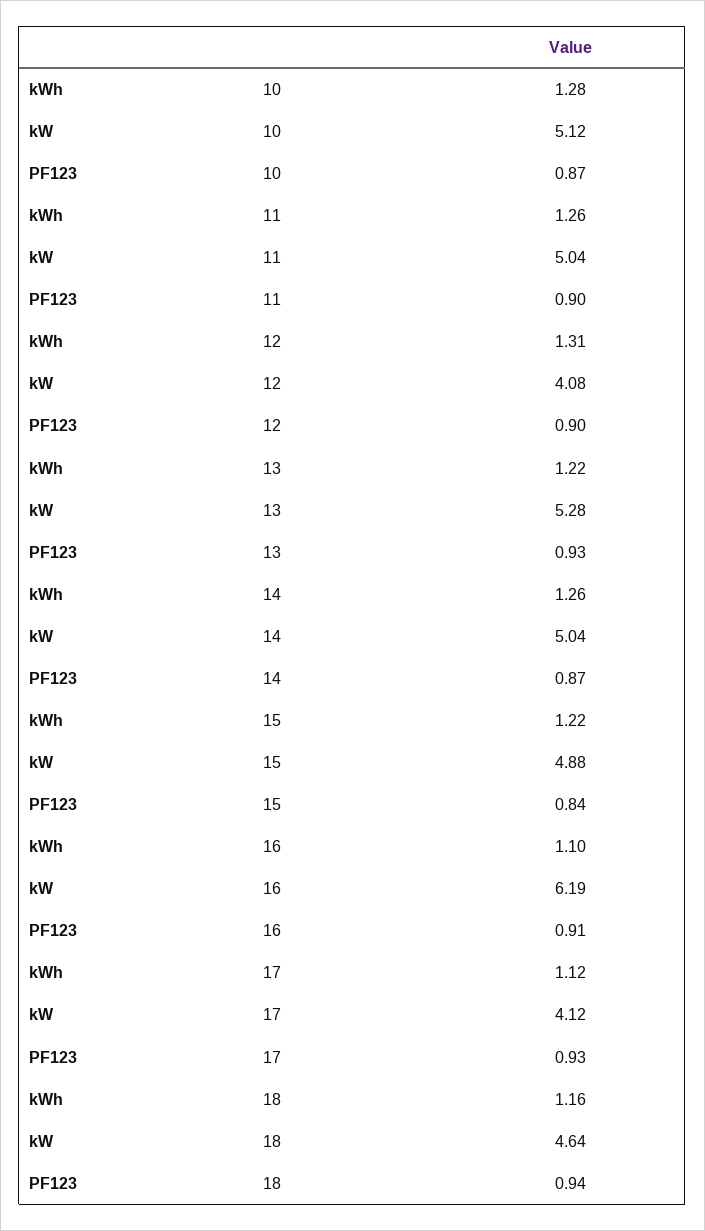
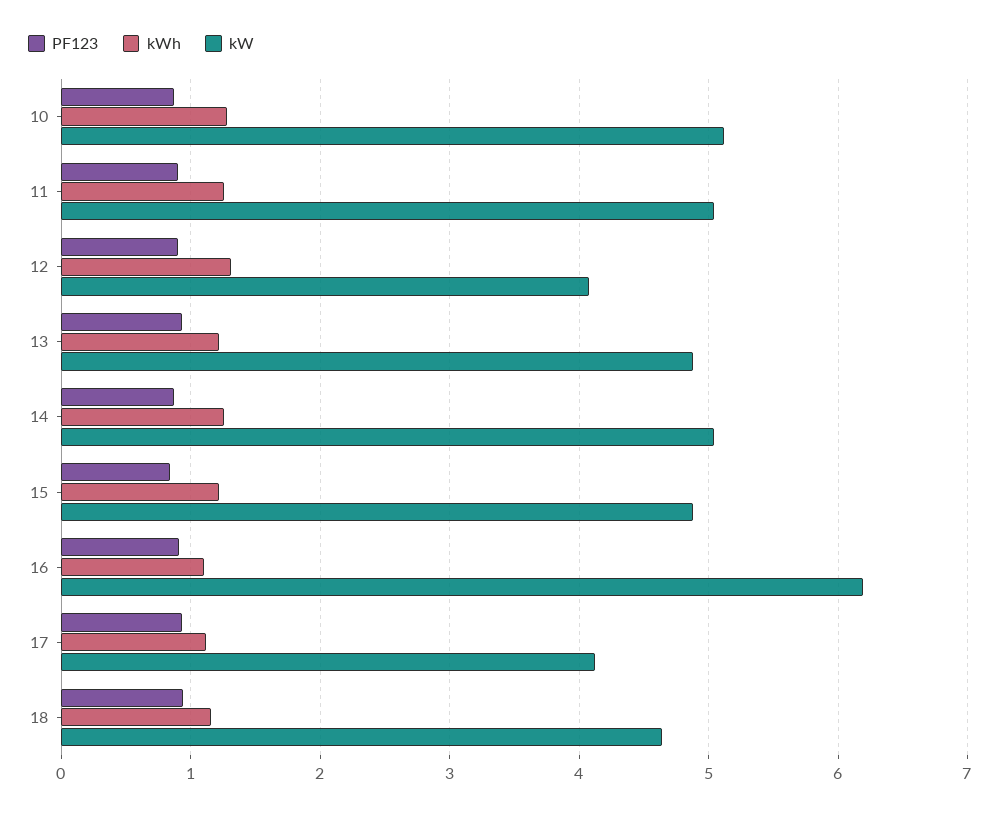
  {
    "kWh": {
      "10": 1.28,
      "11": 1.26,
      "12": 1.31,
      "13": 1.22,
      "14": 1.26,
      "15": 1.22,
      "16": 1.1,
      "17": 1.12,
      "18": 1.16
    },
    "kW": {
      "10": 5.12,
      "11": 5.04,
      "12": 4.08,
-     "13": 5.28,
+     "13": 4.9,
      "14": 5.04,
      "15": 4.88,
      "16": 6.19,
      "17": 4.12,
      "18": 4.64
    },
    "PF123": {
      "10": 0.87,
      "11": 0.9,
      "12": 0.9,
      "13": 0.93,
      "14": 0.87,
      "15": 0.84,
      "16": 0.91,
      "17": 0.93,
      "18": 0.94
    }
  }

